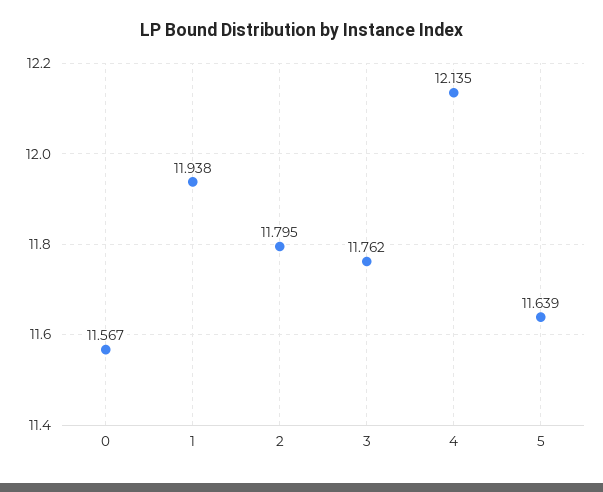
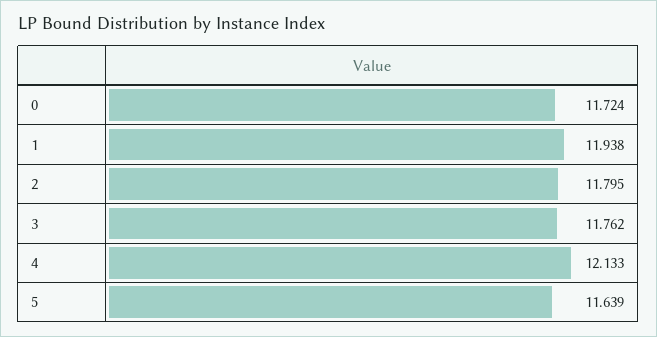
  {
-   "0": 11.567,
+   "0": 11.724,
    "1": 11.938,
    "2": 11.795,
    "3": 11.762,
-   "4": 12.135,
+   "4": 12.133,
    "5": 11.639
  }

